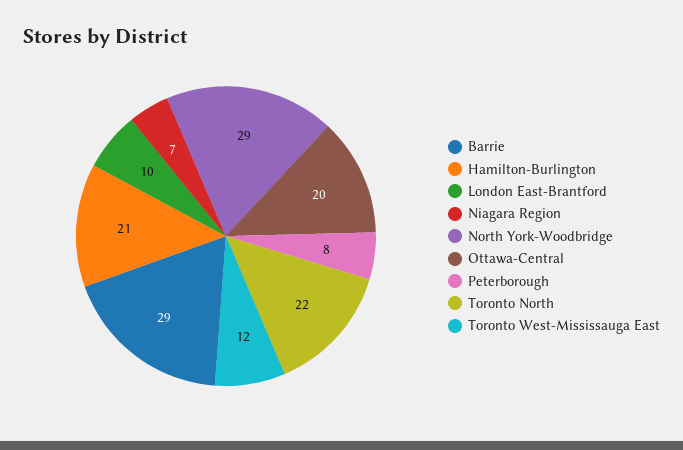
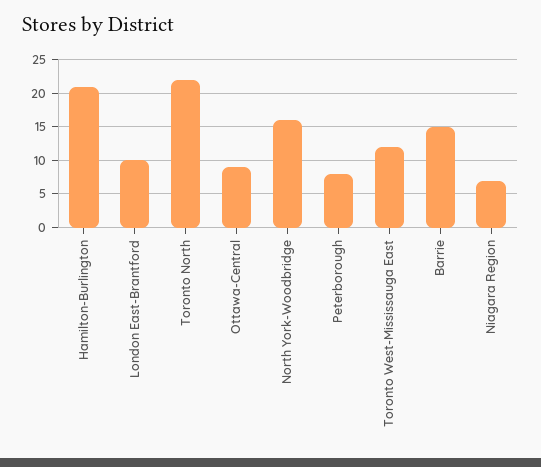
  {
-   "Barrie": 29,
+   "Barrie": 15,
    "Hamilton-Burlington": 21,
    "London East-Brantford": 10,
    "Niagara Region": 7,
-   "North York-Woodbridge": 29,
+   "North York-Woodbridge": 16,
-   "Ottawa-Central": 20,
+   "Ottawa-Central": 9,
    "Peterborough": 8,
    "Toronto North": 22,
    "Toronto West-Mississauga East": 12
  }

